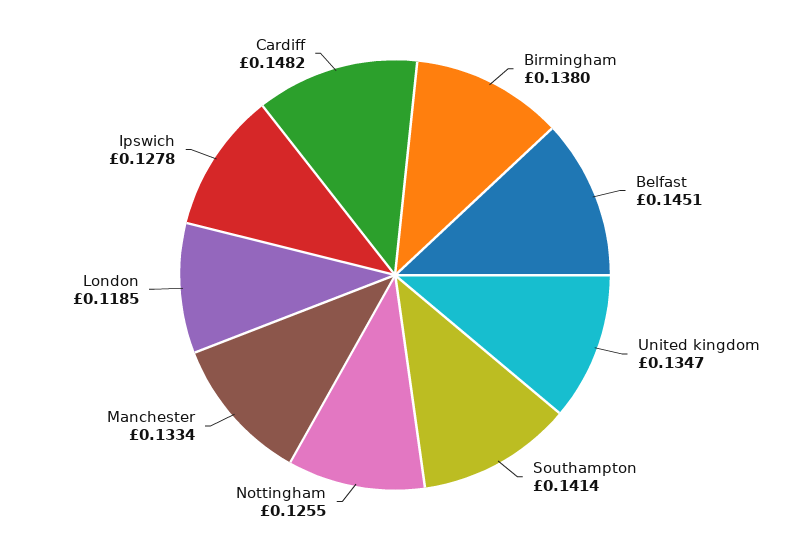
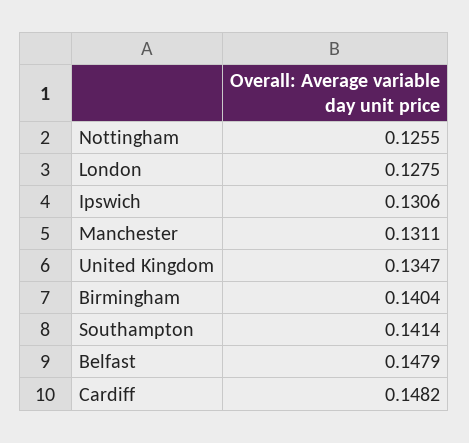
  {
-   "Birmingham": 0.138,
+   "Birmingham": 0.1404,
-   "Belfast": 0.1451,
+   "Belfast": 0.1479,
    "United kingdom": 0.1347,
    "Southampton": 0.1414,
    "Nottingham": 0.1255,
-   "Manchester": 0.1334,
+   "Manchester": 0.1311,
-   "London": 0.1185,
+   "London": 0.1275,
-   "Ipswich": 0.1278,
+   "Ipswich": 0.1306,
    "Cardiff": 0.1482
  }

